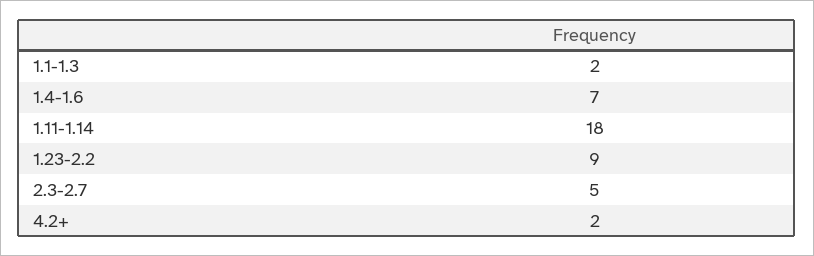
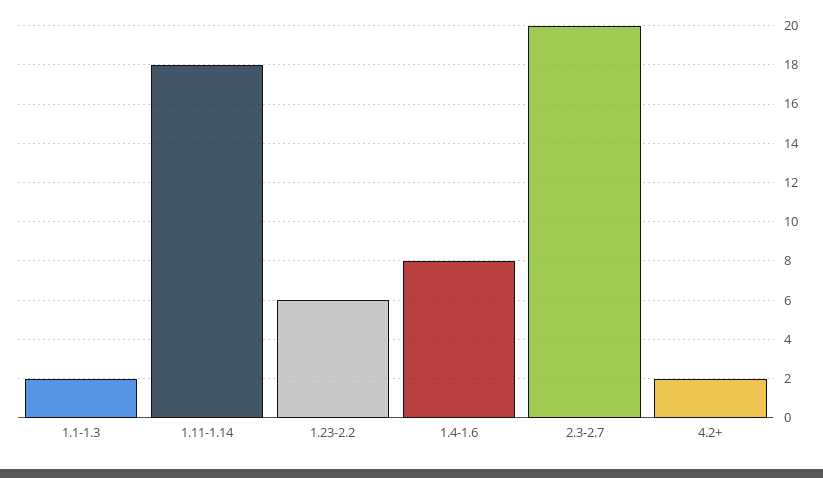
  {
    "1.1-1.3": 2,
-   "1.4-1.6": 7,
+   "1.4-1.6": 8,
    "1.11-1.14": 18,
-   "1.23-2.2": 9,
+   "1.23-2.2": 6,
-   "2.3-2.7": 5,
+   "2.3-2.7": 20,
    "4.2+": 2
  }

